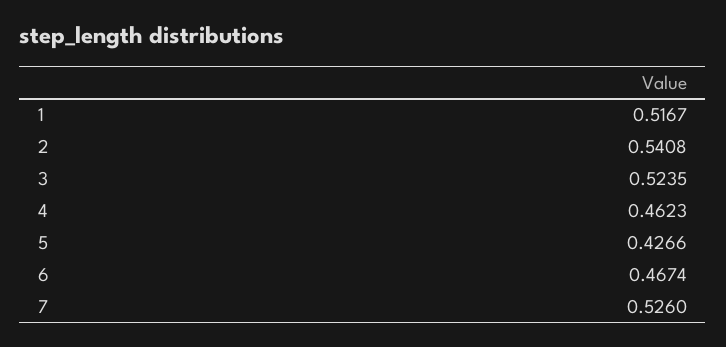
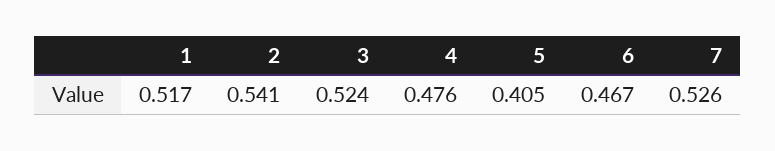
  {
    "1": 0.5167,
    "2": 0.5408,
    "3": 0.5235,
-   "4": 0.4623,
+   "4": 0.476,
-   "5": 0.4266,
+   "5": 0.405,
    "6": 0.4674,
    "7": 0.526
  }

